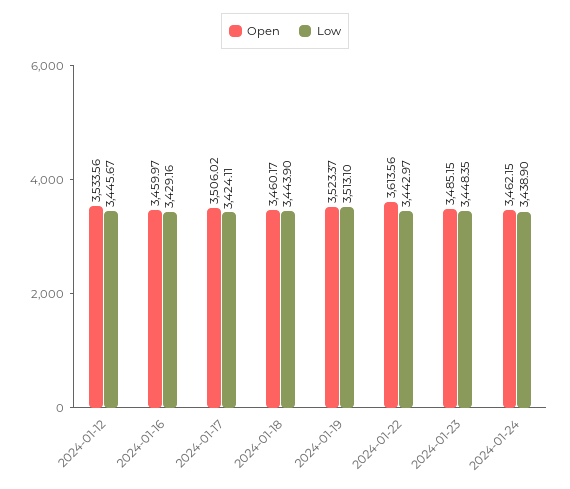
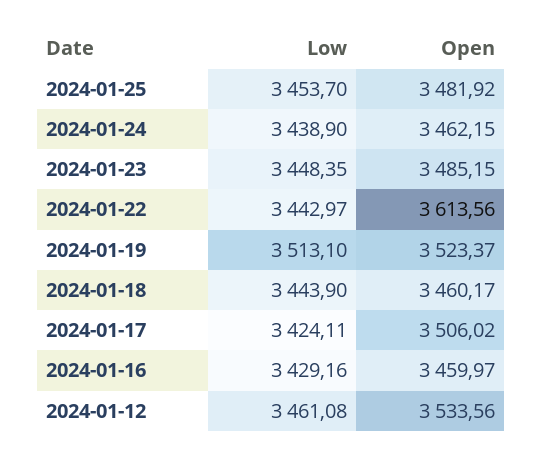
  {
    "Open": {
      "2024-01-12": 3533.56,
      "2024-01-16": 3459.97,
      "2024-01-17": 3506.02,
      "2024-01-18": 3460.17,
      "2024-01-19": 3523.37,
      "2024-01-22": 3613.56,
      "2024-01-23": 3485.15,
-     "2024-01-24": 3462.15
+     "2024-01-24": 3462.15,
+     "2024-01-25": 3481.92
    },
    "Low": {
-     "2024-01-12": 3445.67,
+     "2024-01-12": 3461.08,
      "2024-01-16": 3429.16,
      "2024-01-17": 3424.11,
      "2024-01-18": 3443.9,
      "2024-01-19": 3513.1,
      "2024-01-22": 3442.97,
      "2024-01-23": 3448.35,
-     "2024-01-24": 3438.9
+     "2024-01-24": 3438.9,
+     "2024-01-25": 3453.7
    }
  }

